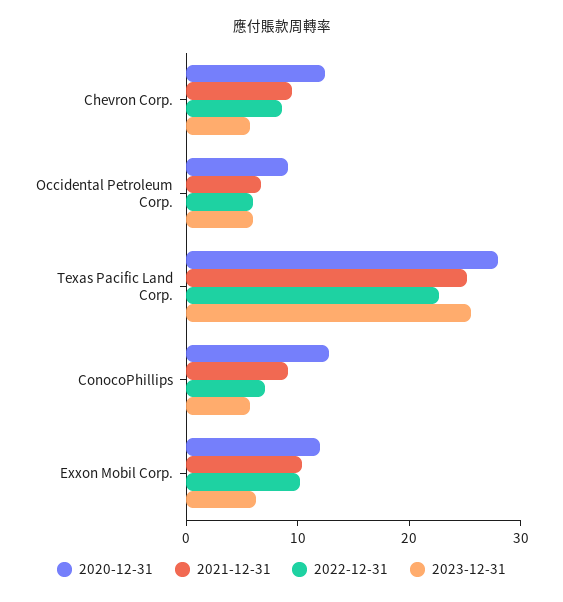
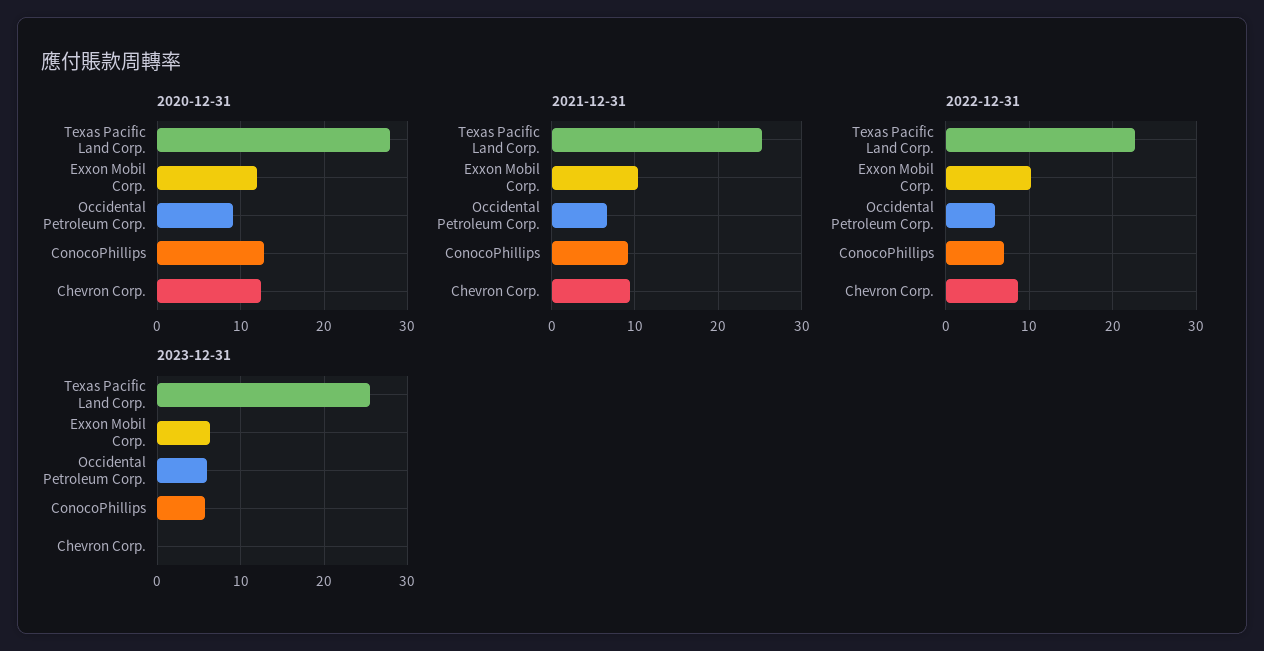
  {
    "2020-12-31": {
      "Chevron Corp.": 12,
      "Occidental Petroleum Corp.": 9,
      "Texas Pacific Land Corp.": 28,
      "ConocoPhillips": 13,
      "Exxon Mobil Corp.": 12
    },
    "2021-12-31": {
      "Chevron Corp.": 9,
      "Occidental Petroleum Corp.": 7,
      "Texas Pacific Land Corp.": 25,
      "ConocoPhillips": 9,
      "Exxon Mobil Corp.": 10
    },
    "2022-12-31": {
      "Chevron Corp.": 9,
      "Occidental Petroleum Corp.": 6,
      "Texas Pacific Land Corp.": 23,
      "ConocoPhillips": 7,
      "Exxon Mobil Corp.": 10
    },
    "2023-12-31": {
-     "Chevron Corp.": 6,
+     "Chevron Corp.": 0,
      "Occidental Petroleum Corp.": 6,
      "Texas Pacific Land Corp.": 26,
      "ConocoPhillips": 6,
      "Exxon Mobil Corp.": 6
    }
  }

